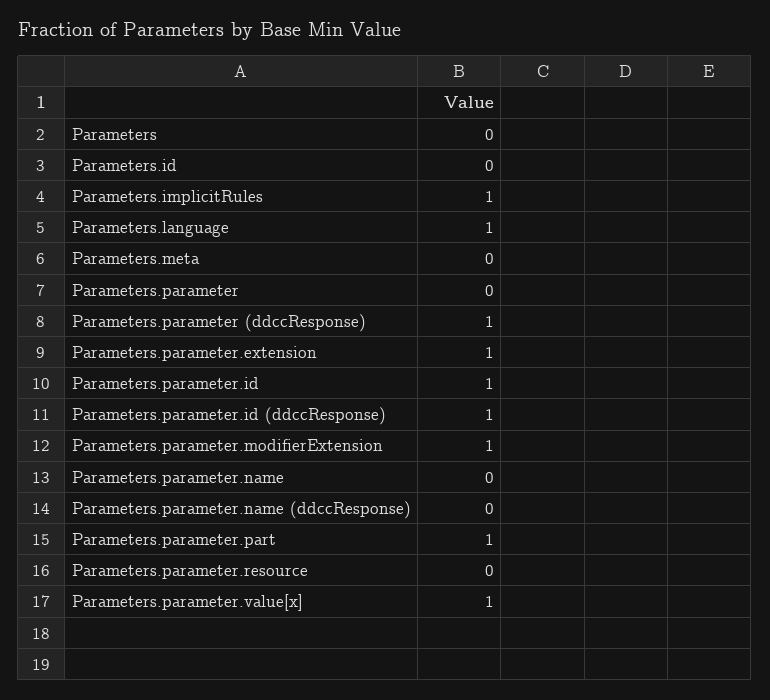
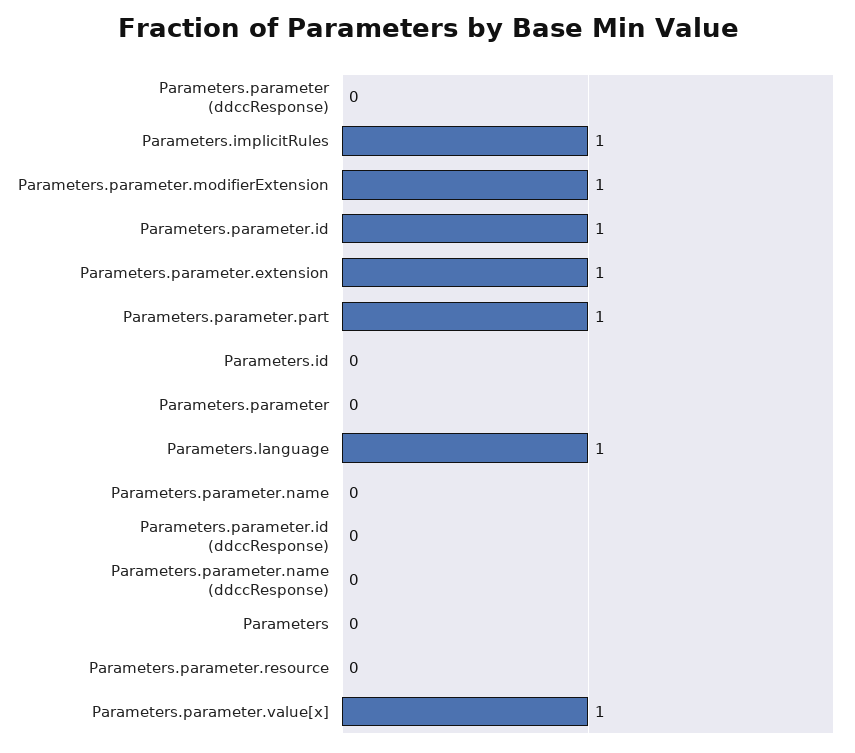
  {
    "Parameters": 0,
    "Parameters.id": 0,
    "Parameters.implicitRules": 1,
    "Parameters.language": 1,
-   "Parameters.meta": 0,
    "Parameters.parameter": 0,
-   "Parameters.parameter (ddccResponse)": 1,
+   "Parameters.parameter (ddccResponse)": 0,
    "Parameters.parameter.extension": 1,
    "Parameters.parameter.id": 1,
-   "Parameters.parameter.id (ddccResponse)": 1,
+   "Parameters.parameter.id (ddccResponse)": 0,
    "Parameters.parameter.modifierExtension": 1,
    "Parameters.parameter.name": 0,
    "Parameters.parameter.name (ddccResponse)": 0,
    "Parameters.parameter.part": 1,
    "Parameters.parameter.resource": 0,
    "Parameters.parameter.value[x]": 1
  }

